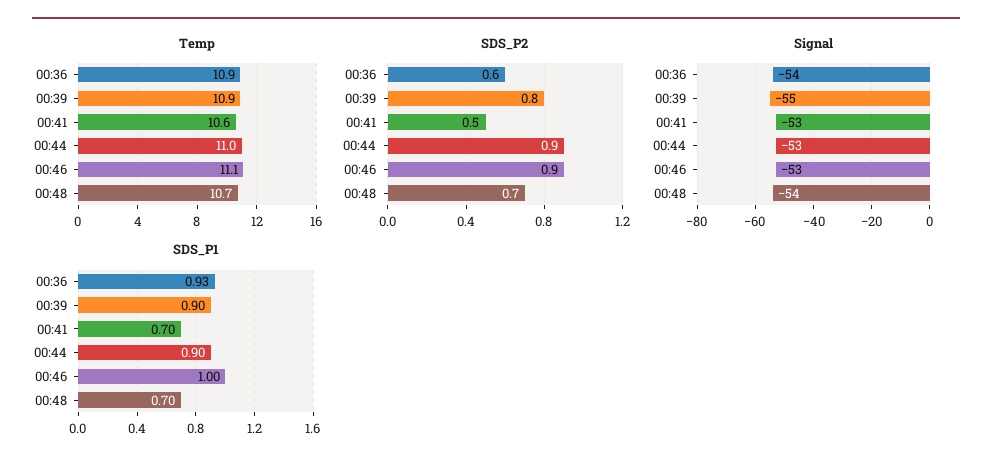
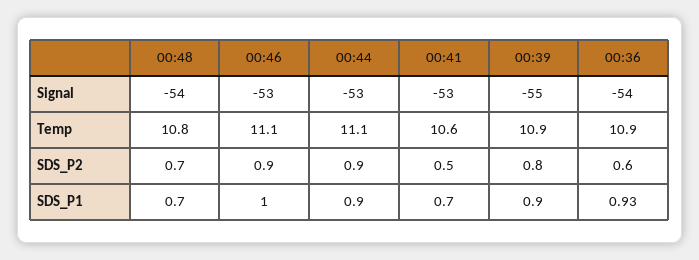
  {
    "Temp": {
      "00:36": 10.9,
      "00:39": 10.9,
      "00:41": 10.6,
-     "00:44": 11,
+     "00:44": 11.1,
      "00:46": 11.1,
-     "00:48": 10.7
+     "00:48": 10.8
    },
    "SDS_P2": {
      "00:36": 0.6,
      "00:39": 0.8,
      "00:41": 0.5,
      "00:44": 0.9,
      "00:46": 0.9,
      "00:48": 0.7
    },
    "Signal": {
      "00:36": -54,
      "00:39": -55,
      "00:41": -53,
      "00:44": -53,
      "00:46": -53,
      "00:48": -54
    },
    "SDS_P1": {
      "00:36": 0.93,
      "00:39": 0.9,
      "00:41": 0.7,
      "00:44": 0.9,
      "00:46": 1,
      "00:48": 0.7
    }
  }

